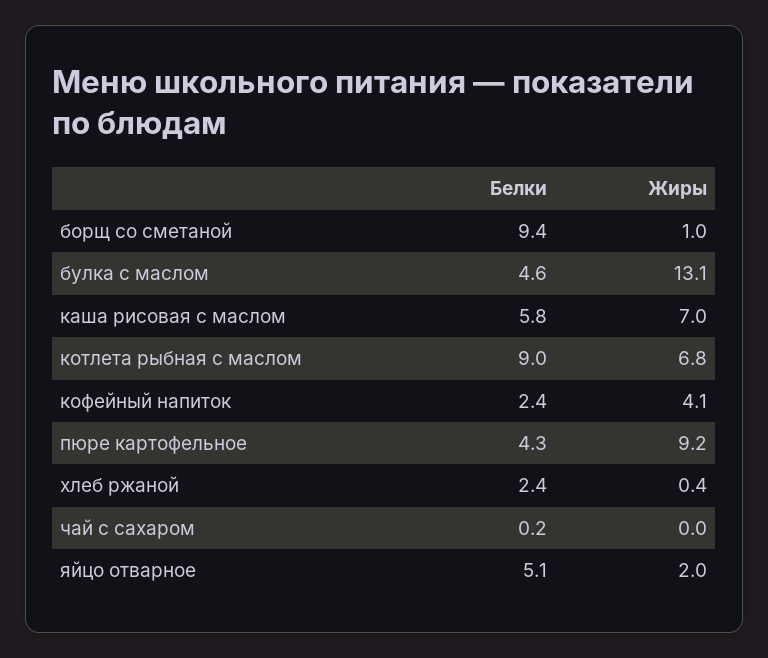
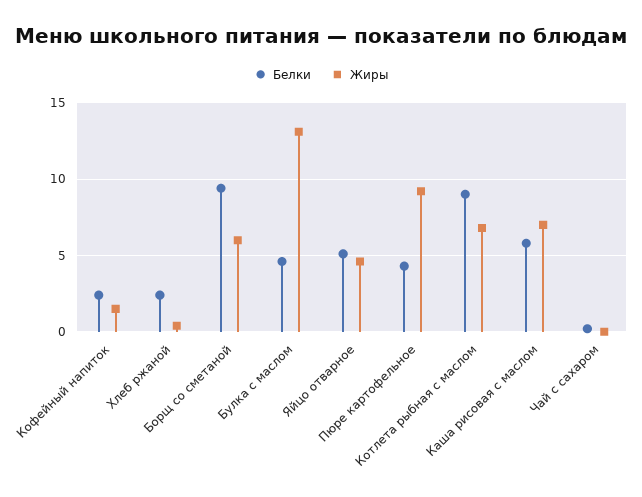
  {
    "Белки": {
      "борщ со сметаной": 9.4,
      "булка с маслом": 4.6,
      "каша рисовая с маслом": 5.8,
      "котлета рыбная с маслом": 9,
      "кофейный напиток": 2.4,
      "пюре картофельное": 4.3,
      "хлеб ржаной": 2.4,
      "чай с сахаром": 0.2,
      "яйцо отварное": 5.1
    },
    "Жиры": {
-     "борщ со сметаной": 1,
+     "борщ со сметаной": 6,
      "булка с маслом": 13.1,
      "каша рисовая с маслом": 7,
      "котлета рыбная с маслом": 6.8,
-     "кофейный напиток": 4.1,
+     "кофейный напиток": 1.5,
      "пюре картофельное": 9.2,
      "хлеб ржаной": 0.4,
      "чай с сахаром": 0,
-     "яйцо отварное": 2
+     "яйцо отварное": 4.5
    }
  }

